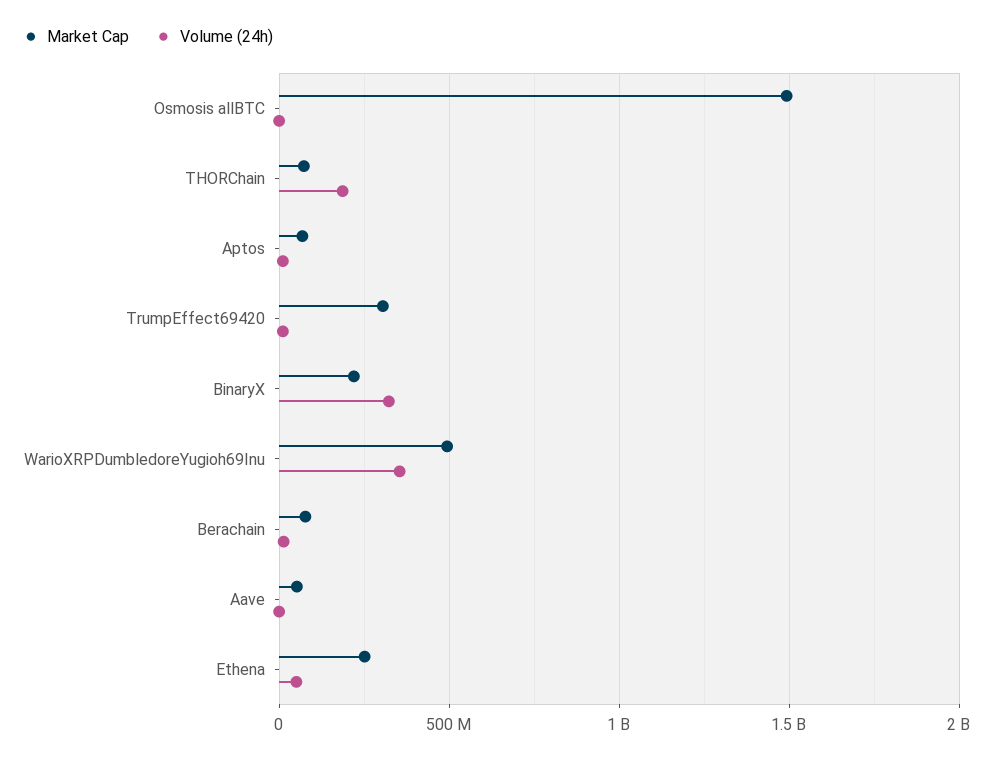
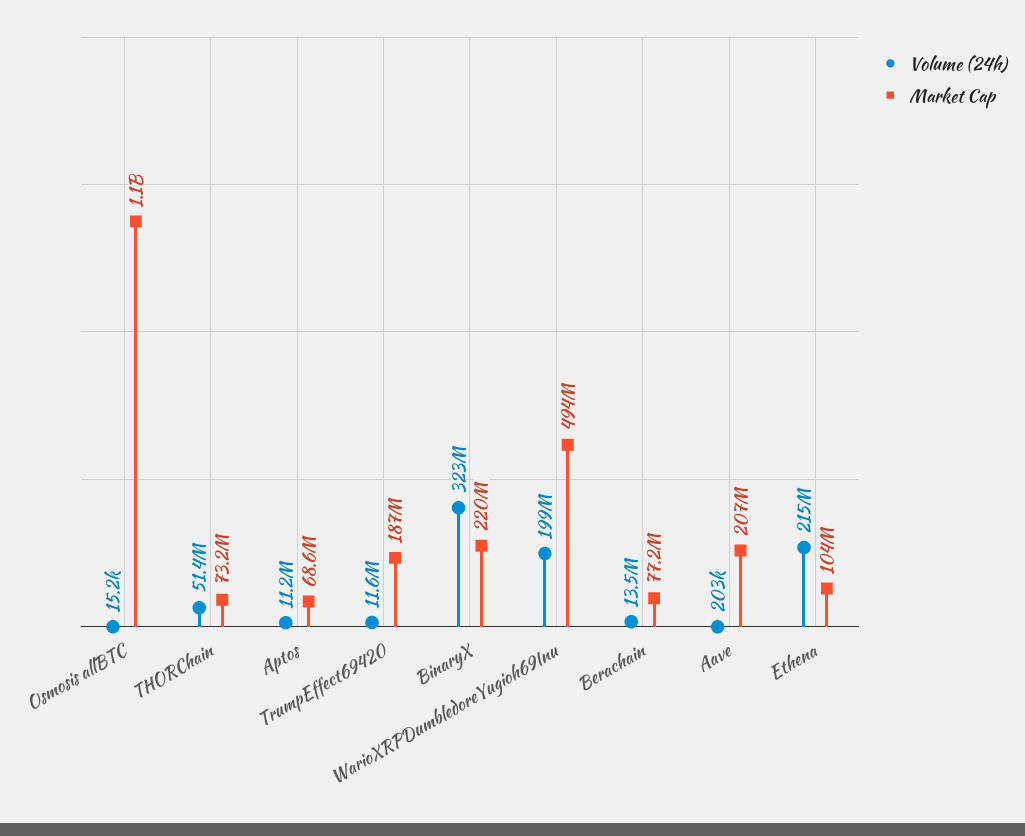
  {
    "Market Cap": {
-     "Osmosis allBTC": 1500000000,
+     "Osmosis allBTC": 1100000000,
      "THORChain": 73200000,
      "Aptos": 68600000,
-     "TrumpEffect69420": 300000000,
+     "TrumpEffect69420": 187000000,
      "BinaryX": 220000000,
      "WarioXRPDumbledoreYugioh69Inu": 494000000,
      "Berachain": 77200000,
-     "Aave": 50000000,
+     "Aave": 207000000,
-     "Ethena": 250000000
+     "Ethena": 104000000
    },
    "Volume (24h)": {
      "Osmosis allBTC": 15200,
-     "THORChain": 200000000,
+     "THORChain": 51400000,
      "Aptos": 11200000,
      "TrumpEffect69420": 11600000,
      "BinaryX": 323000000,
-     "WarioXRPDumbledoreYugioh69Inu": 350000000,
+     "WarioXRPDumbledoreYugioh69Inu": 199000000,
      "Berachain": 13500000,
      "Aave": 203000,
-     "Ethena": 50000000
+     "Ethena": 215000000
    }
  }

